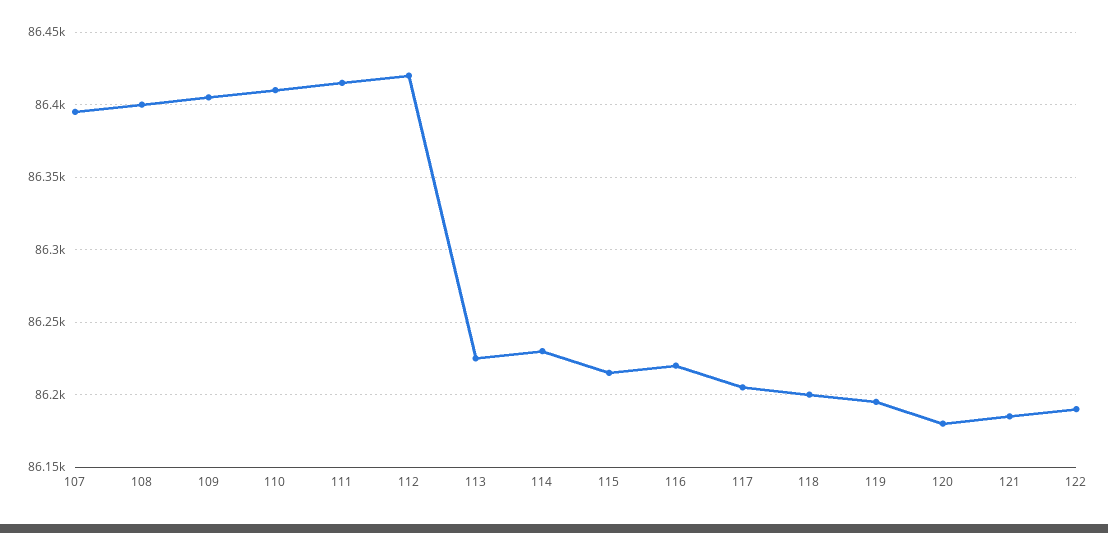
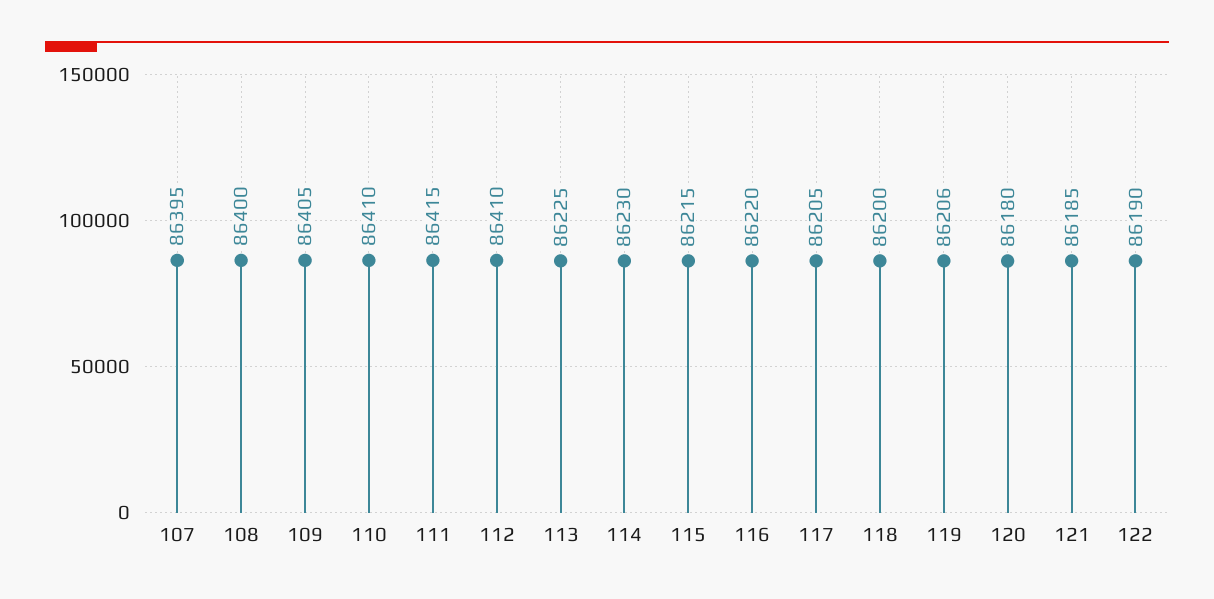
  {
    "107": 86395,
    "108": 86400,
    "109": 86405,
    "110": 86410,
    "111": 86415,
-   "112": 86420,
+   "112": 86410,
    "113": 86225,
    "114": 86230,
    "115": 86215,
    "116": 86220,
    "117": 86205,
    "118": 86200,
-   "119": 86195,
+   "119": 86206,
    "120": 86180,
    "121": 86185,
    "122": 86190
  }

